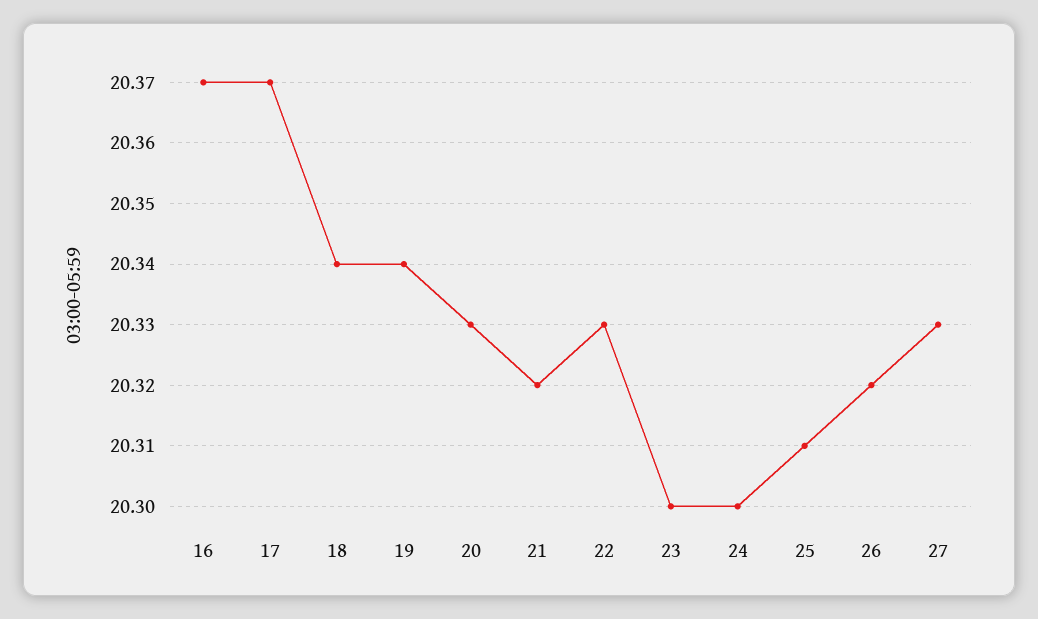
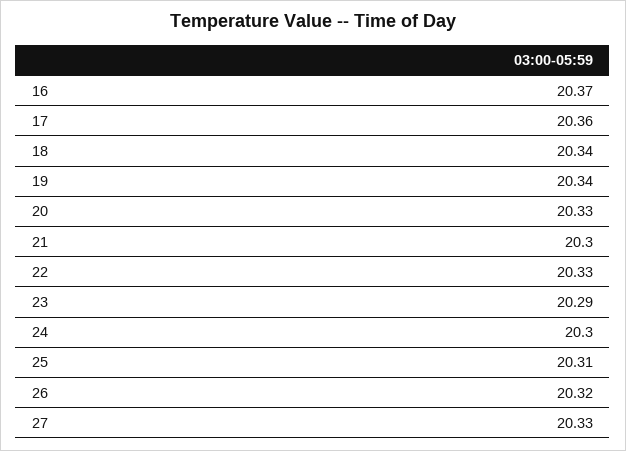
  {
    "16": 20.37,
-   "17": 20.37,
+   "17": 20.36,
    "18": 20.34,
    "19": 20.34,
    "20": 20.33,
-   "21": 20.32,
+   "21": 20.3,
    "22": 20.33,
-   "23": 20.3,
+   "23": 20.29,
    "24": 20.3,
    "25": 20.31,
    "26": 20.32,
    "27": 20.33
  }

